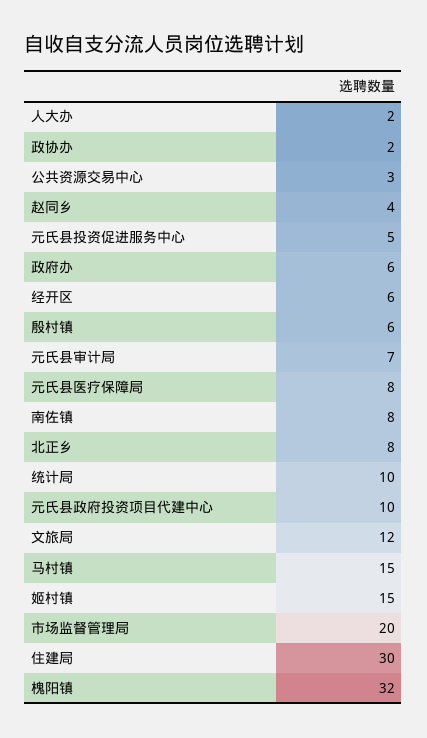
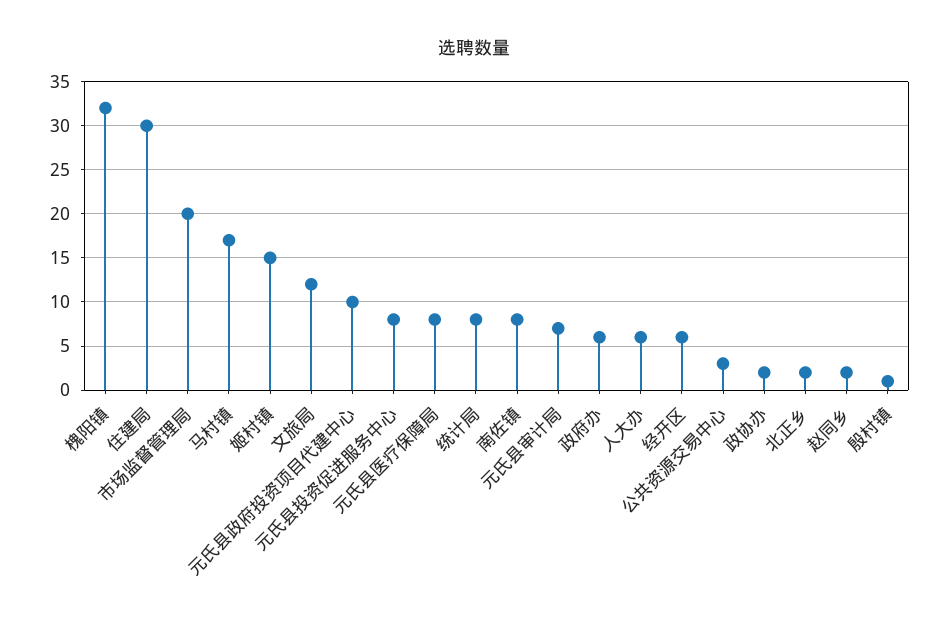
  {
-   "人大办": 2,
+   "人大办": 6,
    "政协办": 2,
    "公共资源交易中心": 3,
-   "赵同乡": 4,
+   "赵同乡": 2,
-   "元氏县投资促进服务中心": 5,
+   "元氏县投资促进服务中心": 8,
    "政府办": 6,
    "经开区": 6,
-   "殷村镇": 6,
+   "殷村镇": 1,
    "元氏县审计局": 7,
    "元氏县医疗保障局": 8,
    "南佐镇": 8,
-   "北正乡": 8,
+   "北正乡": 2,
-   "统计局": 10,
+   "统计局": 8,
    "元氏县政府投资项目代建中心": 10,
    "文旅局": 12,
-   "马村镇": 15,
+   "马村镇": 17,
    "姬村镇": 15,
    "市场监督管理局": 20,
    "住建局": 30,
    "槐阳镇": 32
  }

